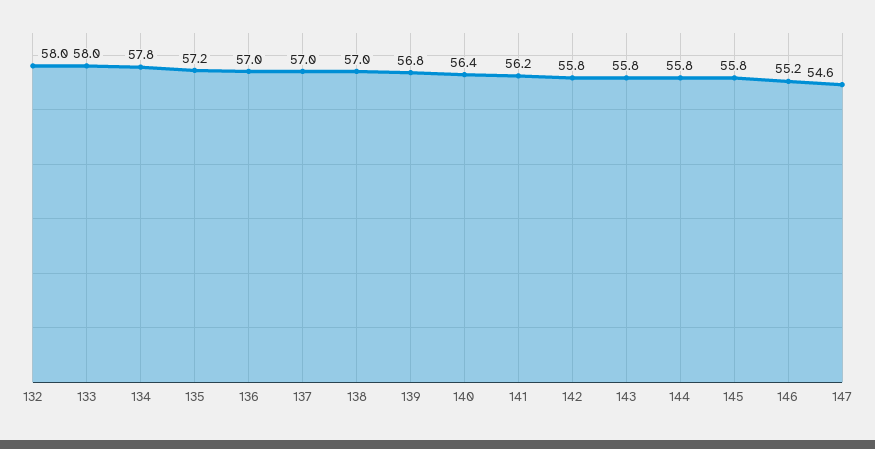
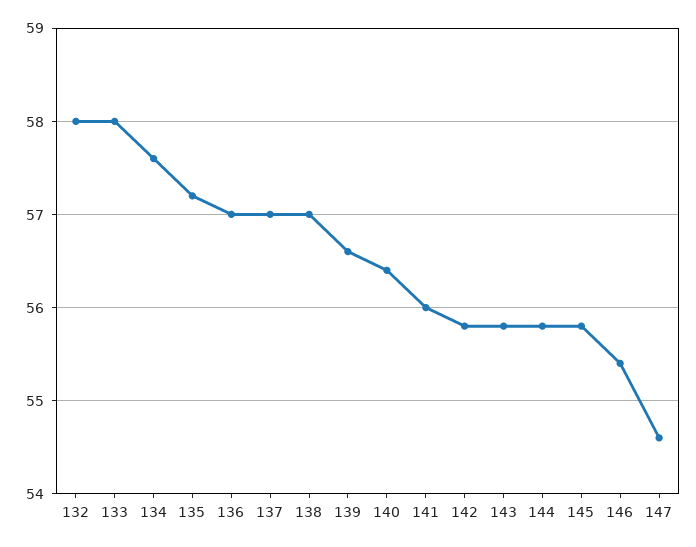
  {
    "132": 58,
    "133": 58,
-   "134": 57.8,
+   "134": 57.6,
    "135": 57.2,
    "136": 57,
    "137": 57,
    "138": 57,
-   "139": 56.8,
+   "139": 56.6,
    "140": 56.4,
-   "141": 56.2,
+   "141": 56,
    "142": 55.8,
    "143": 55.8,
    "144": 55.8,
    "145": 55.8,
-   "146": 55.2,
+   "146": 55.4,
    "147": 54.6
  }

